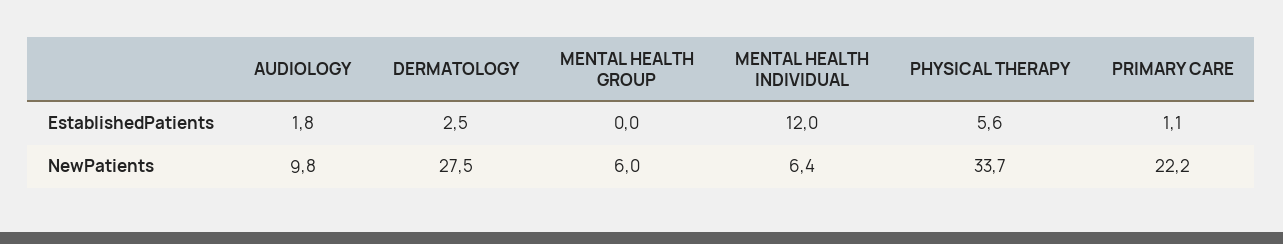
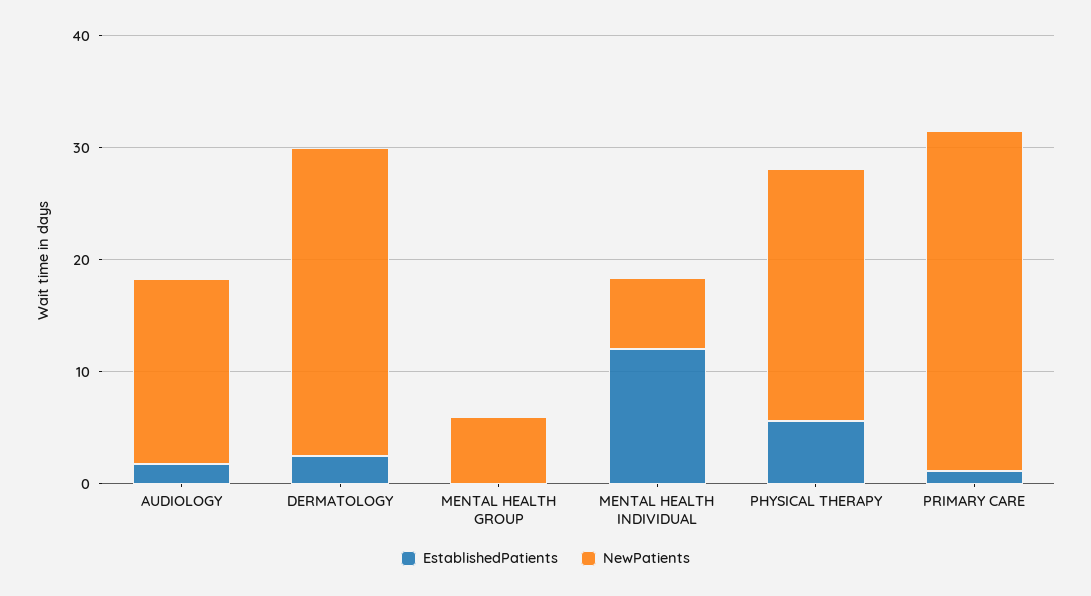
  {
    "EstablishedPatients": {
      "AUDIOLOGY": 1.8,
      "DERMATOLOGY": 2.5,
      "MENTAL HEALTH GROUP": 0,
      "MENTAL HEALTH INDIVIDUAL": 12,
      "PHYSICAL THERAPY": 5.6,
      "PRIMARY CARE": 1.1
    },
    "NewPatients": {
-     "AUDIOLOGY": 9.8,
+     "AUDIOLOGY": 16,
      "DERMATOLOGY": 27.5,
      "MENTAL HEALTH GROUP": 6,
      "MENTAL HEALTH INDIVIDUAL": 6.4,
-     "PHYSICAL THERAPY": 33.7,
+     "PHYSICAL THERAPY": 22,
-     "PRIMARY CARE": 22.2
+     "PRIMARY CARE": 30
    }
  }

